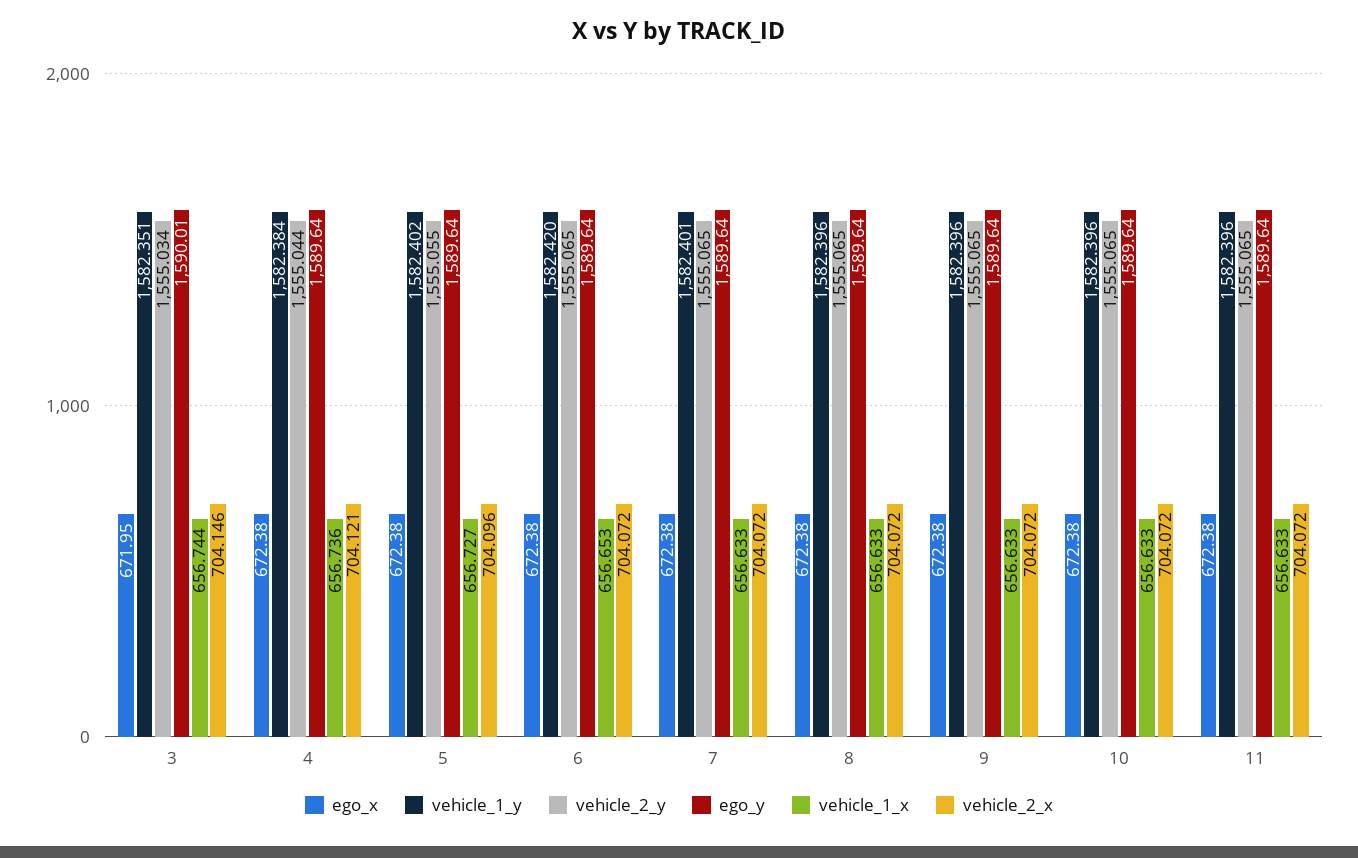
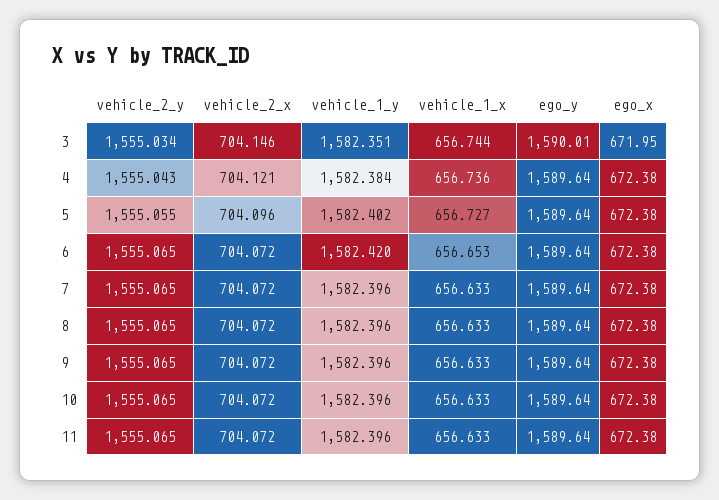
  {
    "ego_x": {
      "3": 671.95,
      "4": 672.38,
      "5": 672.38,
      "6": 672.38,
      "7": 672.38,
      "8": 672.38,
      "9": 672.38,
      "10": 672.38,
      "11": 672.38
    },
    "vehicle_1_y": {
      "3": 1582.351,
      "4": 1582.384,
      "5": 1582.402,
      "6": 1582.42,
-     "7": 1582.401,
+     "7": 1582.396,
      "8": 1582.396,
      "9": 1582.396,
      "10": 1582.396,
      "11": 1582.396
    },
    "vehicle_2_y": {
      "3": 1555.034,
-     "4": 1555.044,
+     "4": 1555.043,
      "5": 1555.055,
      "6": 1555.065,
      "7": 1555.065,
      "8": 1555.065,
      "9": 1555.065,
      "10": 1555.065,
      "11": 1555.065
    },
    "ego_y": {
      "3": 1590.01,
      "4": 1589.64,
      "5": 1589.64,
      "6": 1589.64,
      "7": 1589.64,
      "8": 1589.64,
      "9": 1589.64,
      "10": 1589.64,
      "11": 1589.64
    },
    "vehicle_1_x": {
      "3": 656.744,
      "4": 656.736,
      "5": 656.727,
      "6": 656.653,
      "7": 656.633,
      "8": 656.633,
      "9": 656.633,
      "10": 656.633,
      "11": 656.633
    },
    "vehicle_2_x": {
      "3": 704.146,
      "4": 704.121,
      "5": 704.096,
      "6": 704.072,
      "7": 704.072,
      "8": 704.072,
      "9": 704.072,
      "10": 704.072,
      "11": 704.072
    }
  }

